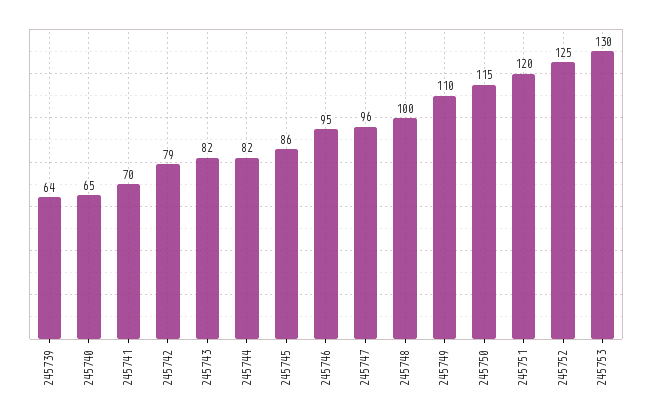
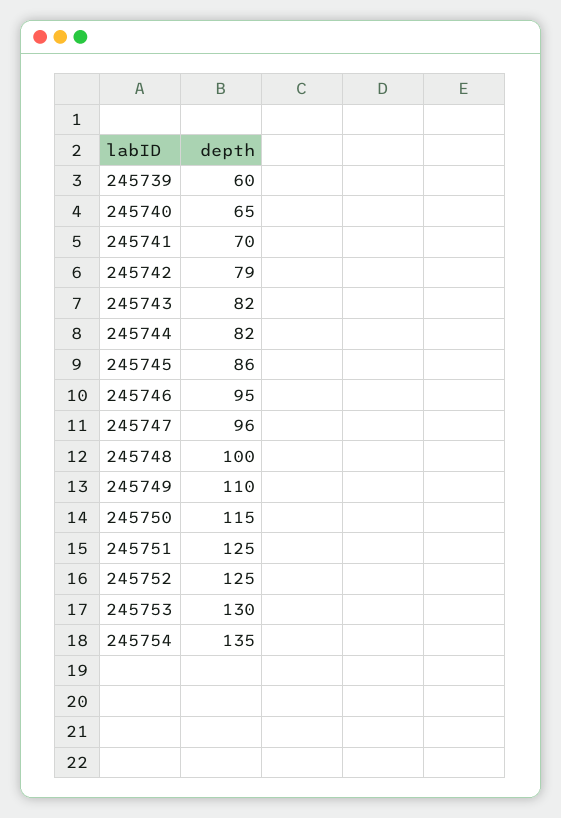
  {
-   "245739": 64,
+   "245739": 60,
    "245740": 65,
    "245741": 70,
    "245742": 79,
    "245743": 82,
    "245744": 82,
    "245745": 86,
    "245746": 95,
    "245747": 96,
    "245748": 100,
    "245749": 110,
    "245750": 115,
-   "245751": 120,
+   "245751": 125,
    "245752": 125,
-   "245753": 130
+   "245753": 130,
+   "245754": 135
  }

